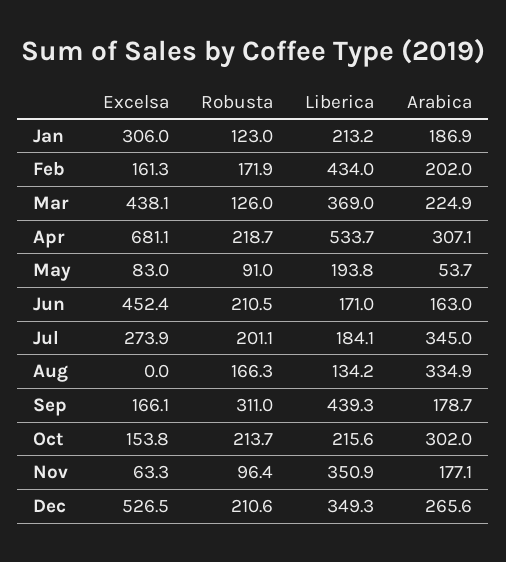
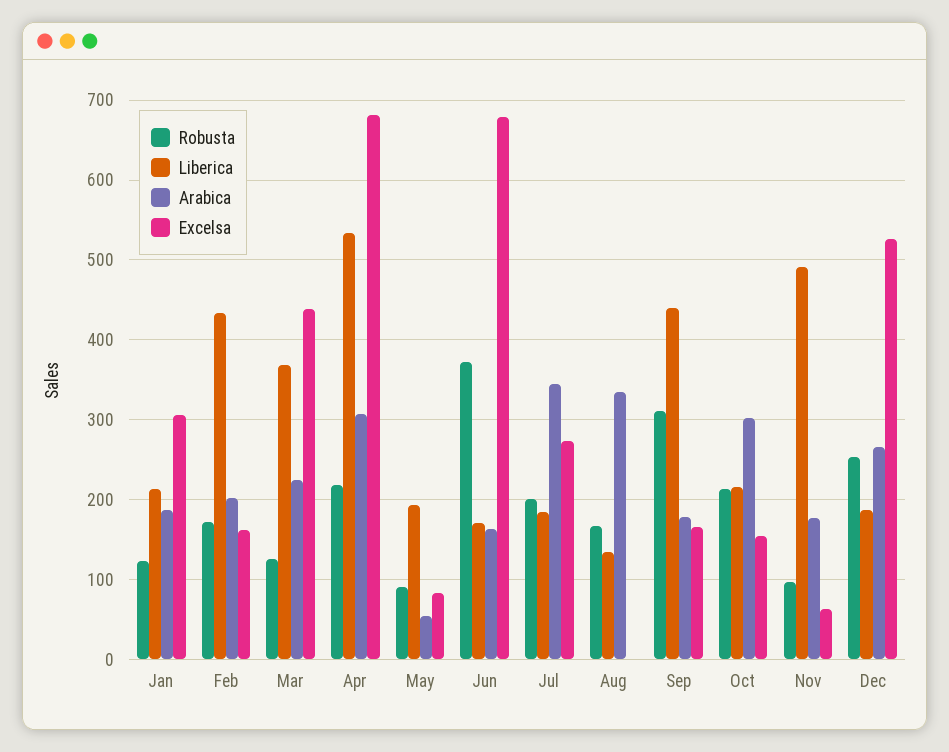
  {
    "Excelsa": {
      "Jan": 306,
      "Feb": 161.3,
      "Mar": 438.1,
      "Apr": 681.1,
      "May": 83,
-     "Jun": 452.4,
+     "Jun": 680,
      "Jul": 273.9,
      "Aug": 0,
      "Sep": 166.1,
      "Oct": 153.8,
      "Nov": 63.3,
      "Dec": 526.5
    },
    "Robusta": {
      "Jan": 123,
      "Feb": 171.9,
      "Mar": 126,
      "Apr": 218.7,
      "May": 91,
-     "Jun": 210.5,
+     "Jun": 370,
      "Jul": 201.1,
      "Aug": 166.3,
      "Sep": 311,
      "Oct": 213.7,
      "Nov": 96.4,
-     "Dec": 210.6
+     "Dec": 250
    },
    "Liberica": {
      "Jan": 213.2,
      "Feb": 434,
      "Mar": 369,
      "Apr": 533.7,
      "May": 193.8,
      "Jun": 171,
      "Jul": 184.1,
      "Aug": 134.2,
      "Sep": 439.3,
      "Oct": 215.6,
-     "Nov": 350.9,
+     "Nov": 490,
-     "Dec": 349.3
+     "Dec": 190
    },
    "Arabica": {
      "Jan": 186.9,
      "Feb": 202,
      "Mar": 224.9,
      "Apr": 307.1,
      "May": 53.7,
      "Jun": 163,
      "Jul": 345,
      "Aug": 334.9,
      "Sep": 178.7,
      "Oct": 302,
      "Nov": 177.1,
      "Dec": 265.6
    }
  }

